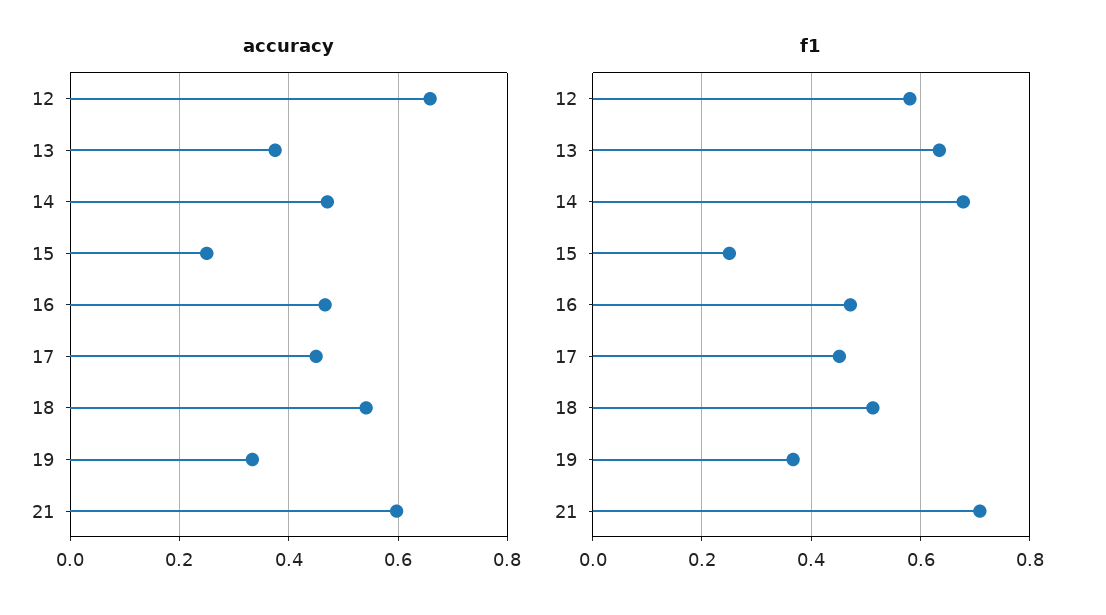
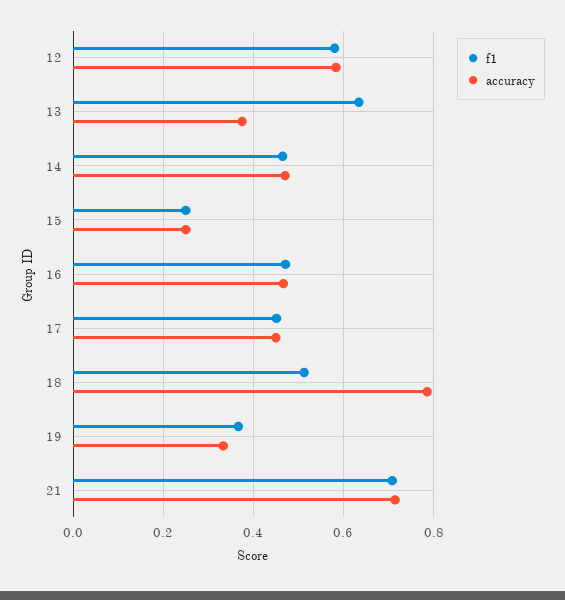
  {
    "accuracy": {
-     "12": 0.66,
+     "12": 0.58,
      "13": 0.38,
      "14": 0.48,
      "15": 0.26,
      "16": 0.46,
      "17": 0.46,
-     "18": 0.54,
+     "18": 0.78,
      "19": 0.34,
-     "21": 0.6
+     "21": 0.72
    },
    "f1": {
      "12": 0.58,
      "13": 0.64,
-     "14": 0.68,
+     "14": 0.46,
      "15": 0.26,
      "16": 0.48,
      "17": 0.46,
      "18": 0.52,
      "19": 0.36,
      "21": 0.7
    }
  }

